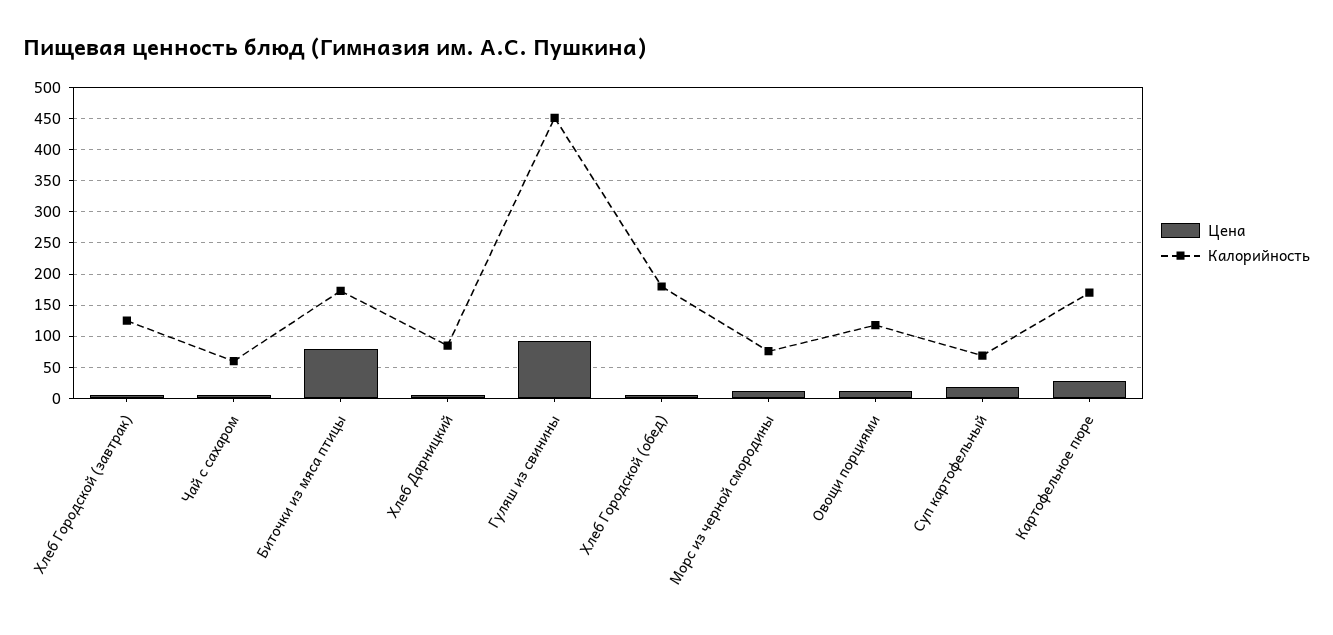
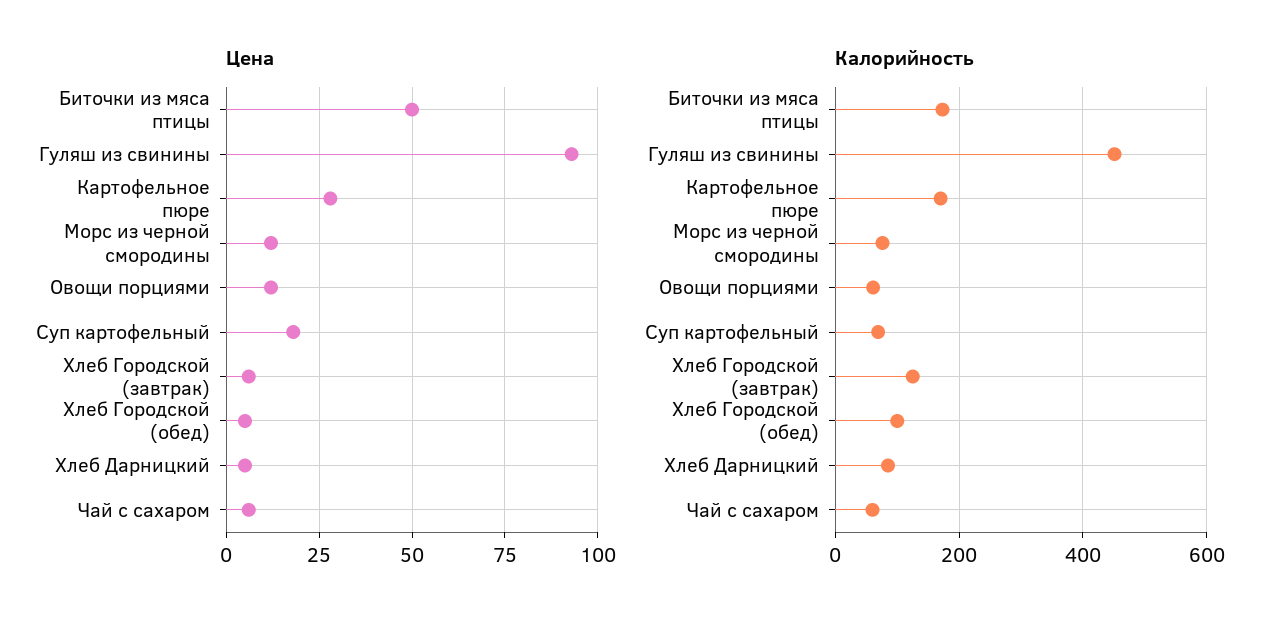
  {
    "Цена": {
      "Хлеб Городской (завтрак)": 5,
      "Чай с сахаром": 5,
-     "Биточки из мяса птицы": 80,
+     "Биточки из мяса птицы": 50,
      "Хлеб Дарницкий": 5,
      "Гуляш из свинины": 95,
      "Хлеб Городской (обед)": 5,
      "Морс из черной смородины": 10,
      "Овощи порциями": 10,
      "Суп картофельный": 20,
      "Картофельное пюре": 30
    },
    "Калорийность": {
      "Хлеб Городской (завтрак)": 130,
      "Чай с сахаром": 60,
      "Биточки из мяса птицы": 170,
      "Хлеб Дарницкий": 90,
      "Гуляш из свинины": 450,
-     "Хлеб Городской (обед)": 180,
+     "Хлеб Городской (обед)": 100,
      "Морс из черной смородины": 80,
-     "Овощи порциями": 120,
+     "Овощи порциями": 60,
      "Суп картофельный": 70,
      "Картофельное пюре": 170
    }
  }

